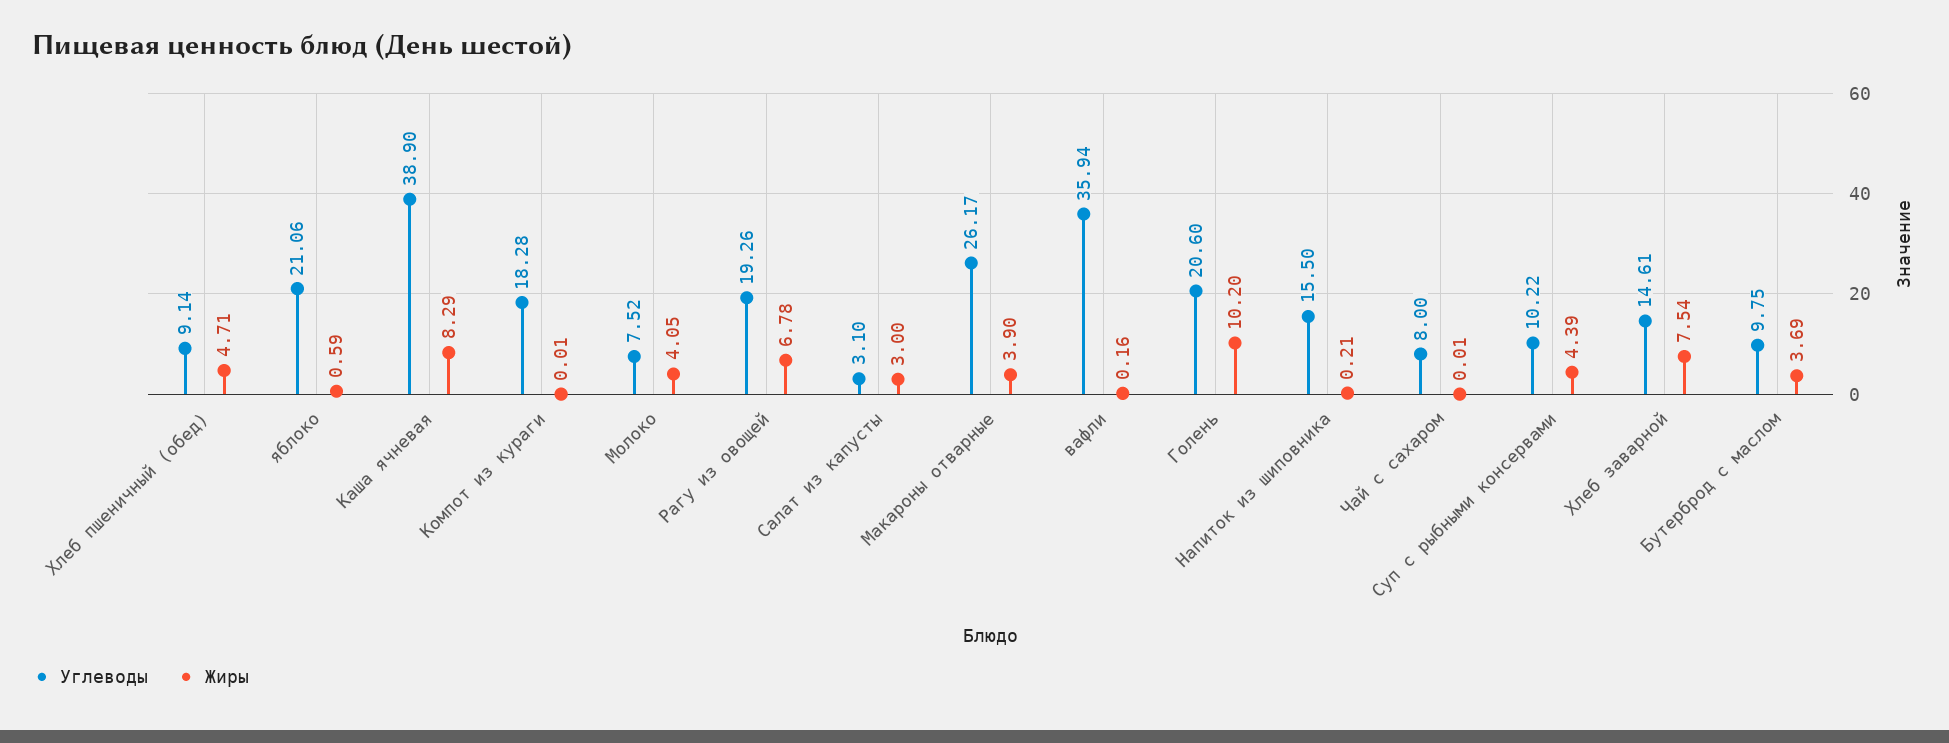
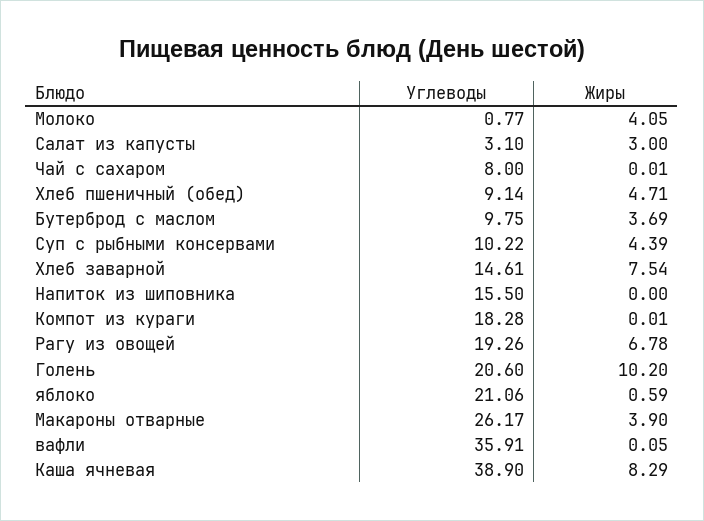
  {
    "Углеводы": {
      "Хлеб пшеничный (обед)": 9.14,
      "яблоко": 21.06,
      "Каша ячневая": 38.9,
      "Компот из кураги": 18.28,
-     "Молоко": 7.52,
+     "Молоко": 0.77,
      "Рагу из овощей": 19.26,
      "Салат из капусты": 3.1,
      "Макароны отварные": 26.17,
-     "вафли": 35.94,
+     "вафли": 35.91,
      "Голень": 20.6,
      "Напиток из шиповника": 15.5,
      "Чай с сахаром": 8,
      "Суп с рыбными консервами": 10.22,
      "Хлеб заварной": 14.61,
      "Бутерброд с маслом": 9.75
    },
    "Жиры": {
      "Хлеб пшеничный (обед)": 4.71,
      "яблоко": 0.59,
      "Каша ячневая": 8.29,
      "Компот из кураги": 0.01,
      "Молоко": 4.05,
      "Рагу из овощей": 6.78,
      "Салат из капусты": 3,
      "Макароны отварные": 3.9,
-     "вафли": 0.16,
+     "вафли": 0.05,
      "Голень": 10.2,
-     "Напиток из шиповника": 0.21,
+     "Напиток из шиповника": 0,
      "Чай с сахаром": 0.01,
      "Суп с рыбными консервами": 4.39,
      "Хлеб заварной": 7.54,
      "Бутерброд с маслом": 3.69
    }
  }

